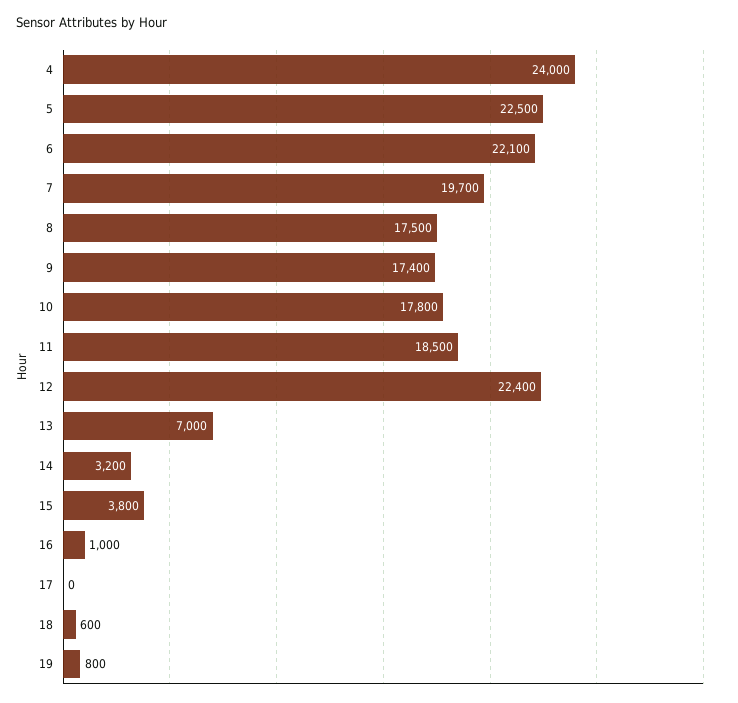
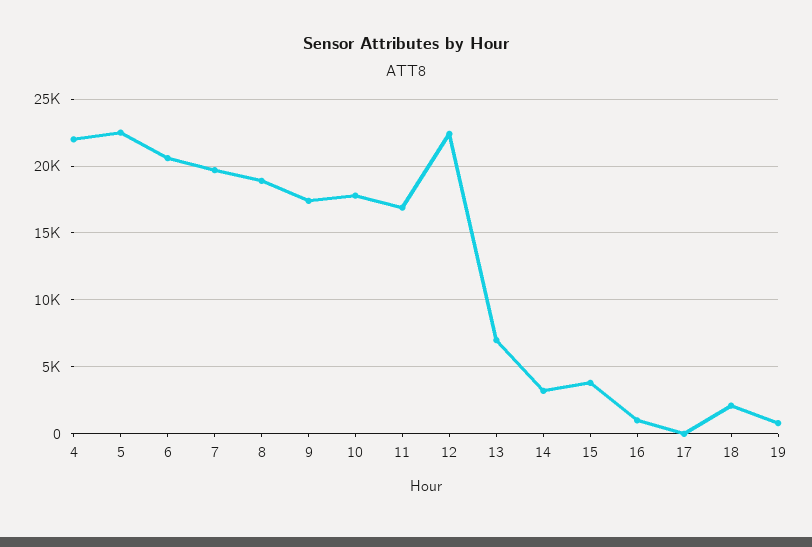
  {
-   "4": 24000,
+   "4": 22000,
    "5": 22500,
-   "6": 22100,
+   "6": 20500,
    "7": 19700,
-   "8": 17500,
+   "8": 19000,
    "9": 17400,
    "10": 17800,
-   "11": 18500,
+   "11": 17000,
    "12": 22400,
    "13": 7000,
    "14": 3200,
    "15": 3800,
    "16": 1000,
    "17": 0,
-   "18": 600,
+   "18": 2000,
    "19": 800
  }

